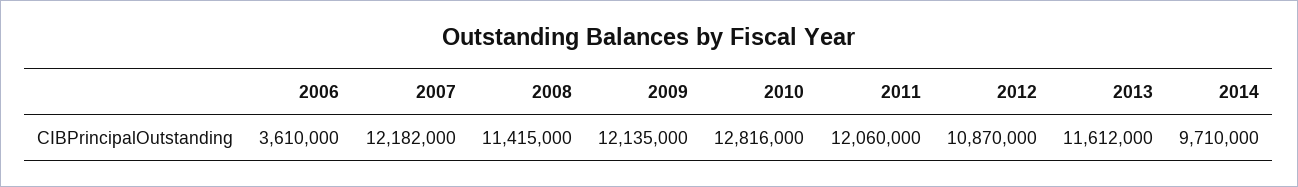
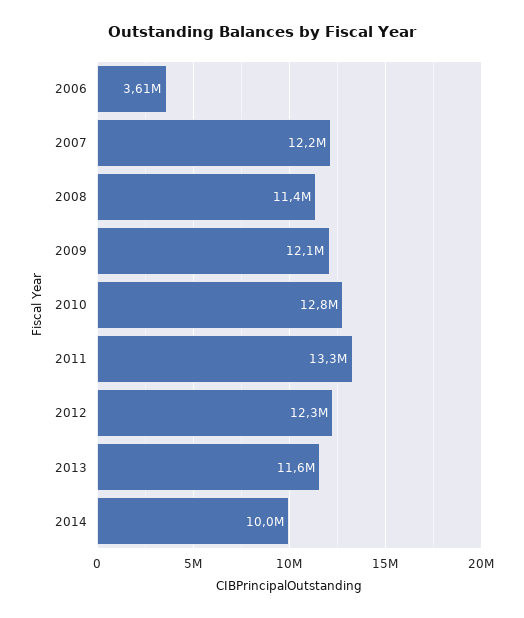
  {
    "2006": 3610000,
    "2007": 12182000,
    "2008": 11415000,
    "2009": 12135000,
    "2010": 12816000,
-   "2011": 12060000,
+   "2011": 13300000,
-   "2012": 10870000,
+   "2012": 12300000,
    "2013": 11612000,
-   "2014": 9710000
+   "2014": 10000000
  }

